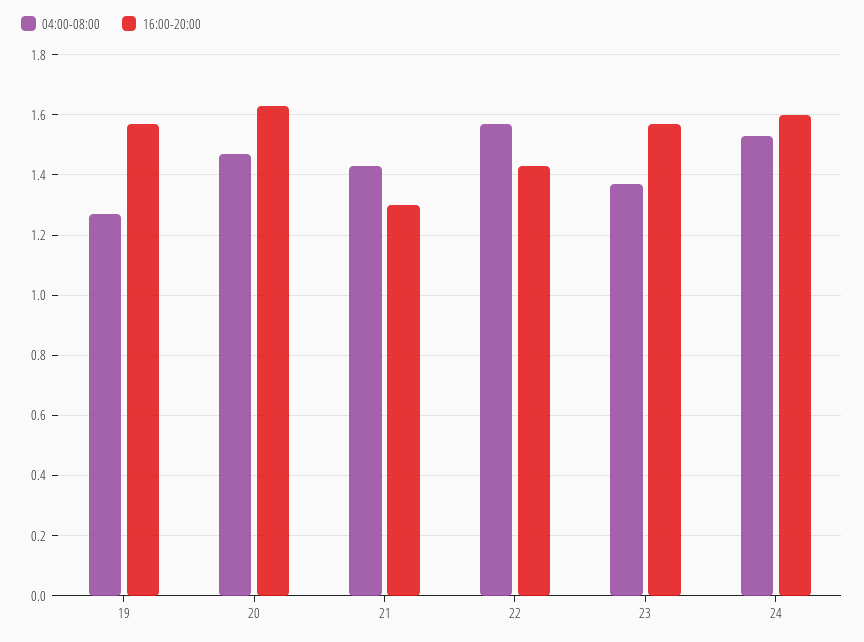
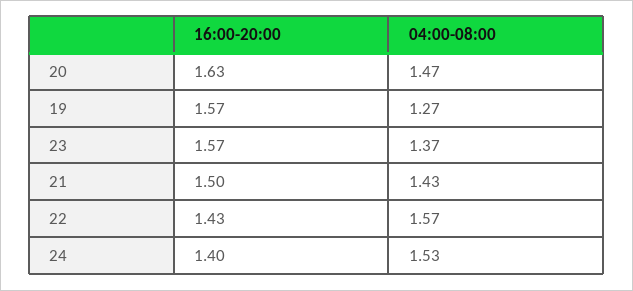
  {
    "04:00-08:00": {
      "19": 1.27,
      "20": 1.47,
      "21": 1.43,
      "22": 1.57,
      "23": 1.37,
      "24": 1.53
    },
    "16:00-20:00": {
      "19": 1.57,
      "20": 1.63,
-     "21": 1.3,
+     "21": 1.5,
      "22": 1.43,
      "23": 1.57,
-     "24": 1.6
+     "24": 1.4
    }
  }

